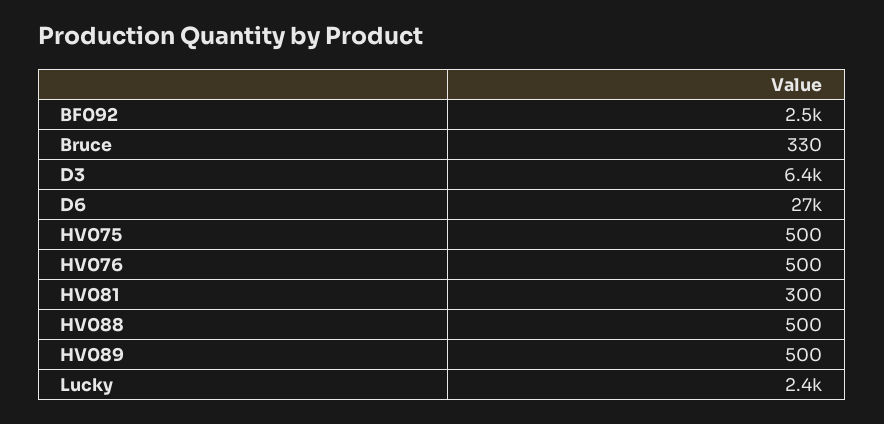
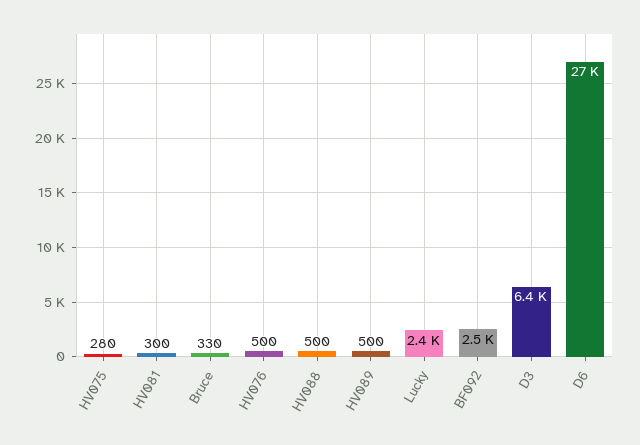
  {
    "BF092": 2500,
    "Bruce": 330,
    "D3": 6400,
    "D6": 27000,
-   "HV075": 500,
+   "HV075": 280,
    "HV076": 500,
    "HV081": 300,
    "HV088": 500,
    "HV089": 500,
    "Lucky": 2400
  }

